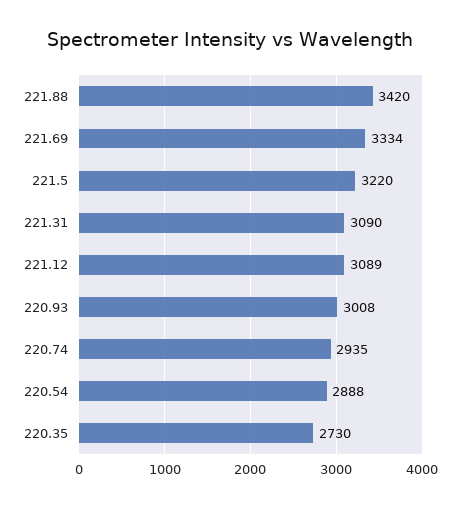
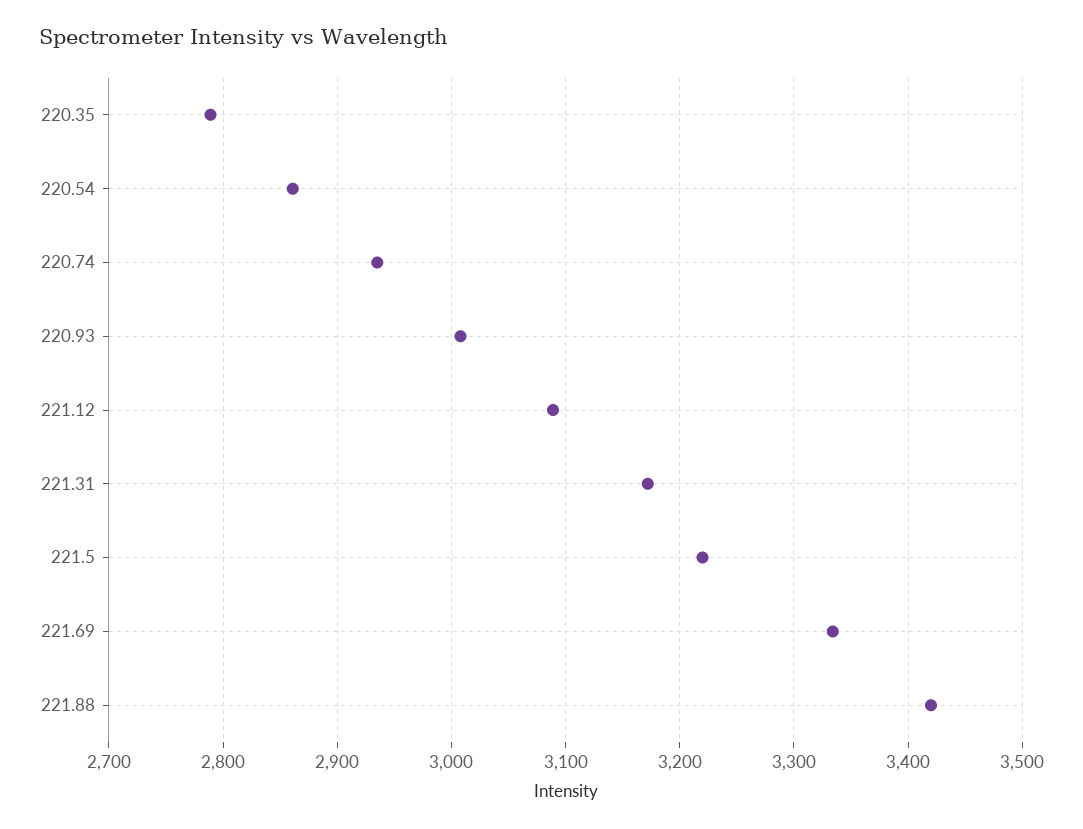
  {
    "221.88": 3420,
    "221.69": 3334,
    "221.5": 3220,
-   "221.31": 3090,
+   "221.31": 3170,
    "221.12": 3089,
    "220.93": 3008,
    "220.74": 2935,
-   "220.54": 2888,
+   "220.54": 2860,
-   "220.35": 2730
+   "220.35": 2790
  }

